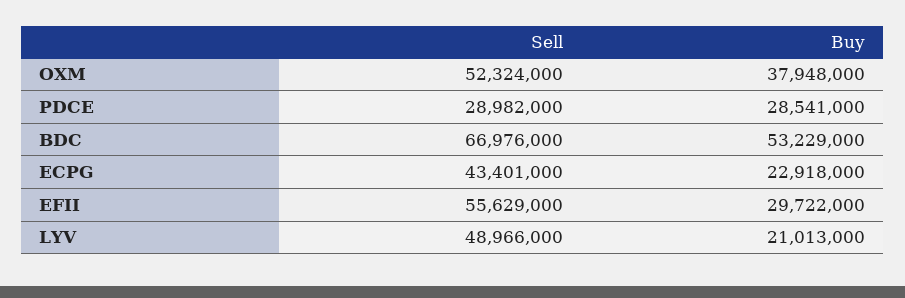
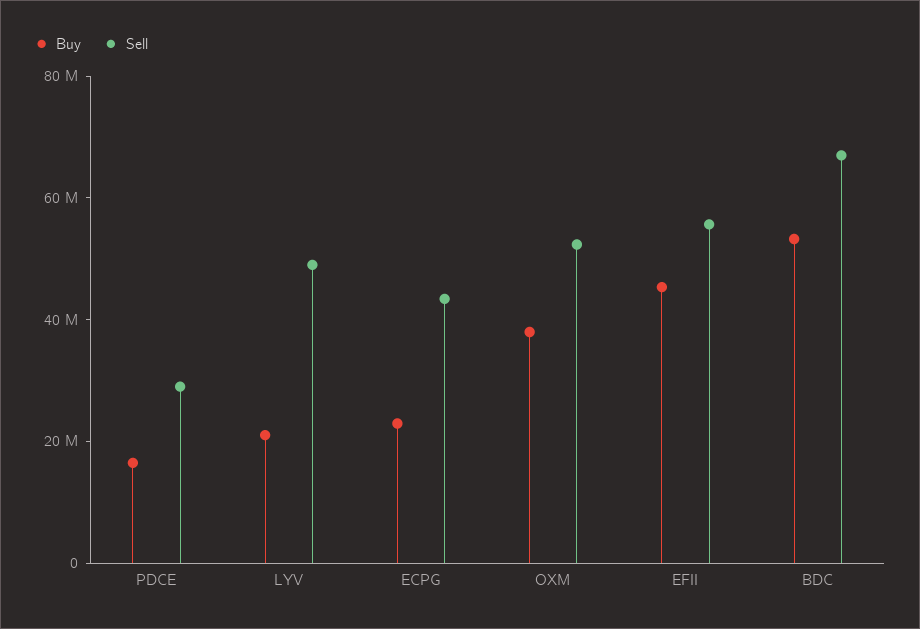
  {
    "Sell": {
      "OXM": 52324000,
      "PDCE": 28982000,
      "BDC": 66976000,
      "ECPG": 43401000,
      "EFII": 55629000,
      "LYV": 48966000
    },
    "Buy": {
      "OXM": 37948000,
-     "PDCE": 28541000,
+     "PDCE": 15000000,
      "BDC": 53229000,
      "ECPG": 22918000,
-     "EFII": 29722000,
+     "EFII": 45000000,
      "LYV": 21013000
    }
  }

